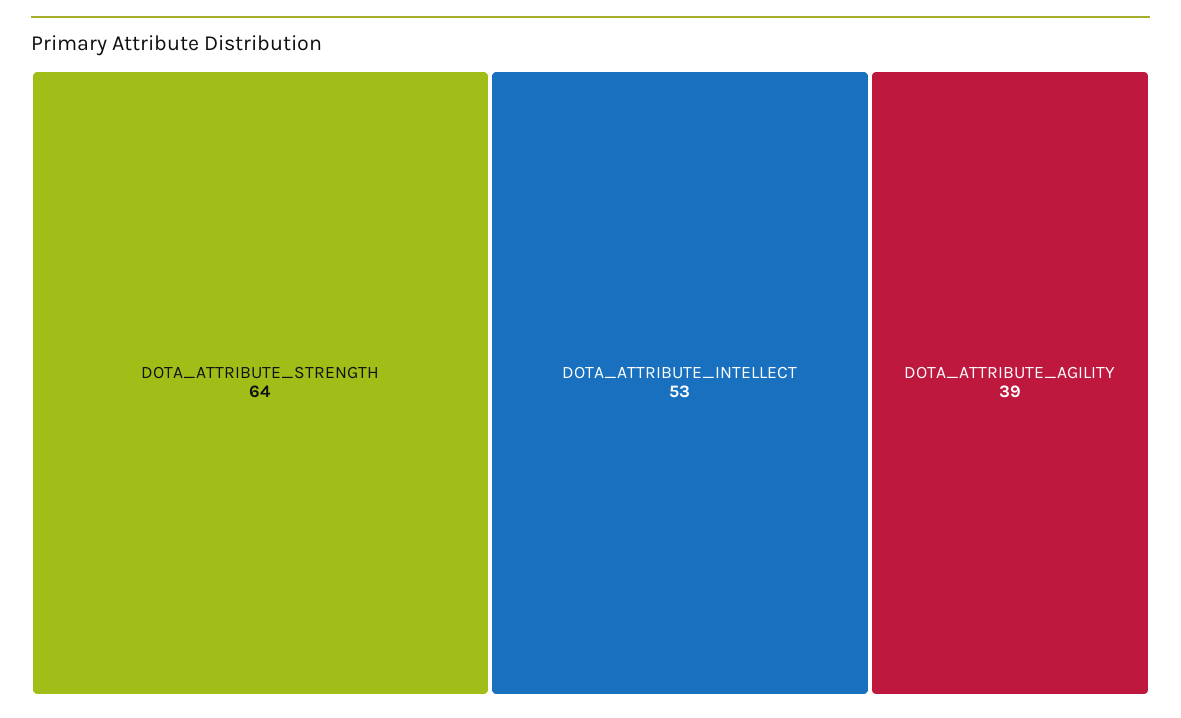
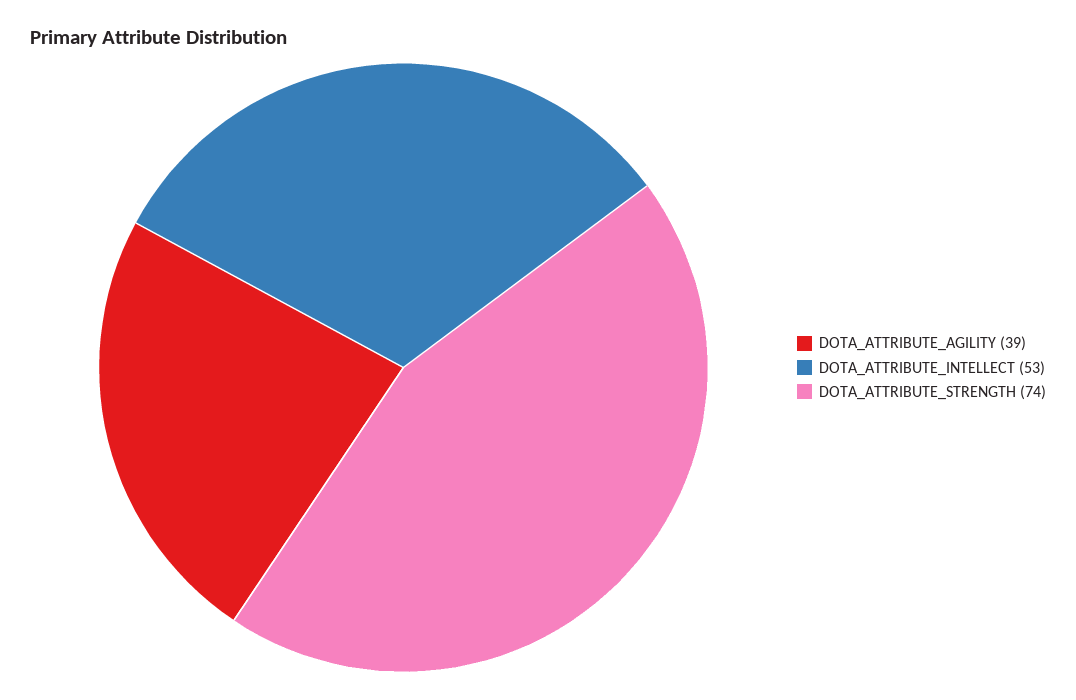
  {
-   "DOTA_ATTRIBUTE_STRENGTH": 64,
+   "DOTA_ATTRIBUTE_STRENGTH": 74,
    "DOTA_ATTRIBUTE_INTELLECT": 53,
    "DOTA_ATTRIBUTE_AGILITY": 39
  }

